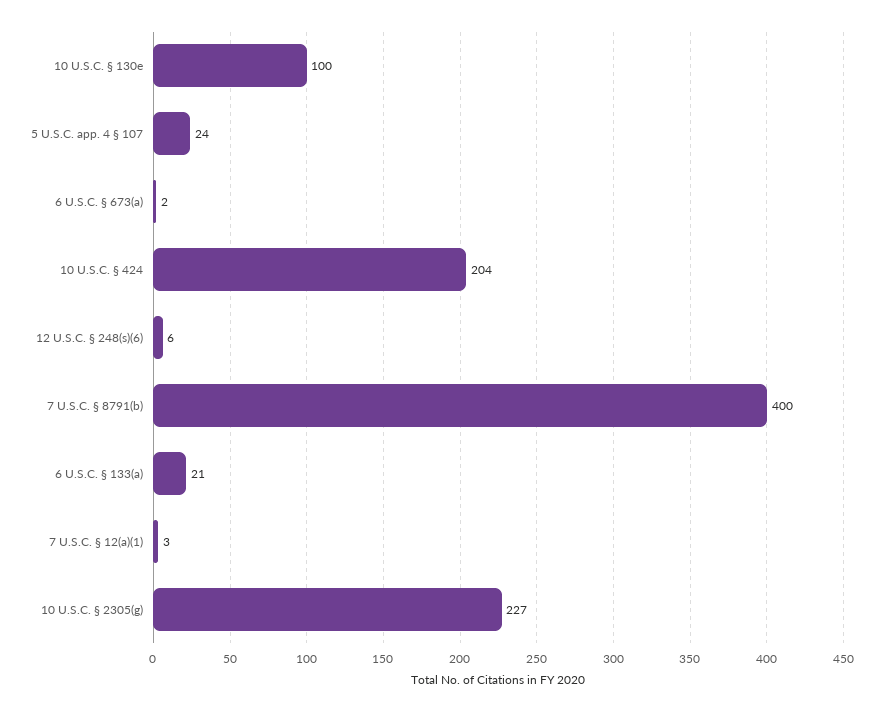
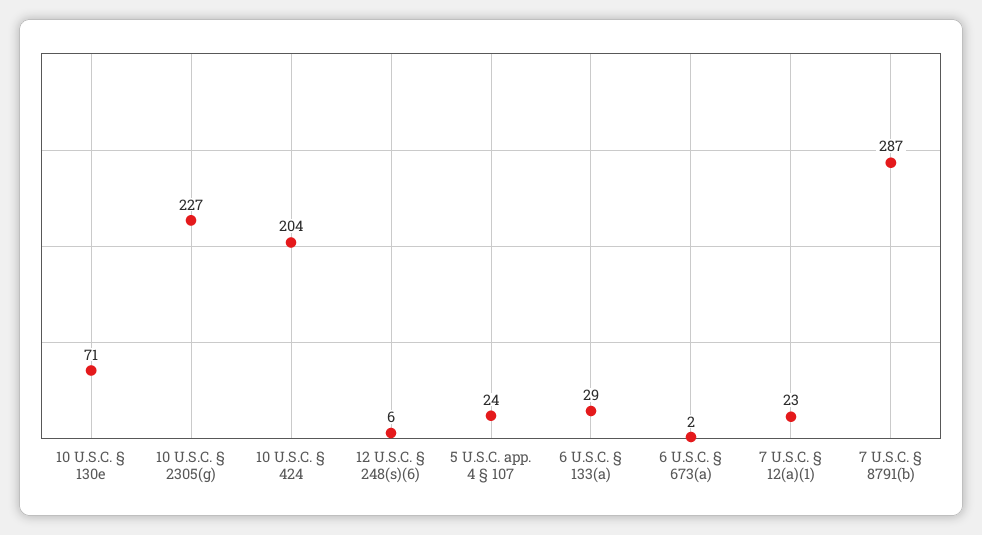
  {
-   "10 U.S.C. § 130e": 100,
+   "10 U.S.C. § 130e": 71,
    "5 U.S.C. app. 4 § 107": 24,
    "6 U.S.C. § 673(a)": 2,
    "10 U.S.C. § 424": 204,
    "12 U.S.C. § 248(s)(6)": 6,
-   "7 U.S.C. § 8791(b)": 400,
+   "7 U.S.C. § 8791(b)": 287,
-   "6 U.S.C. § 133(a)": 21,
+   "6 U.S.C. § 133(a)": 29,
-   "7 U.S.C. § 12(a)(1)": 3,
+   "7 U.S.C. § 12(a)(1)": 23,
    "10 U.S.C. § 2305(g)": 227
  }

